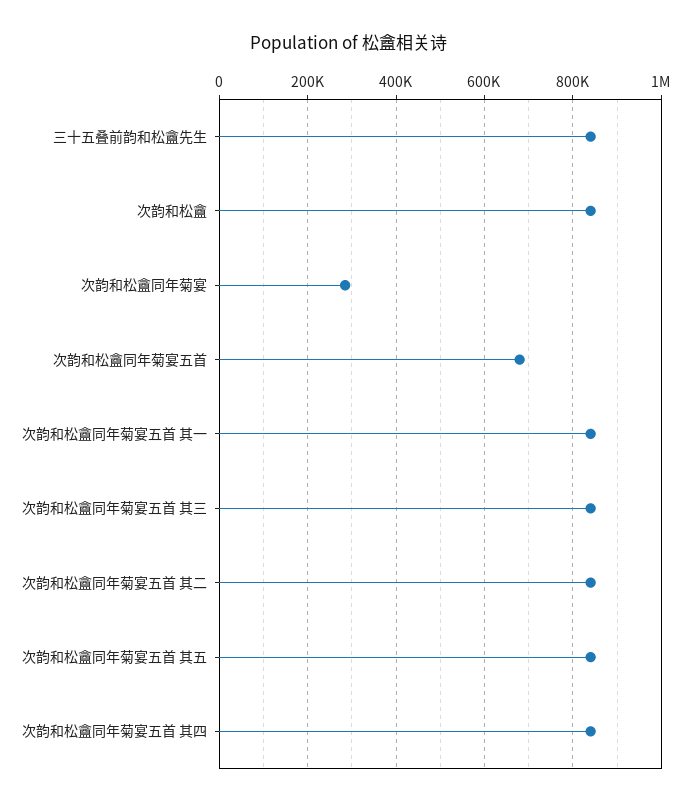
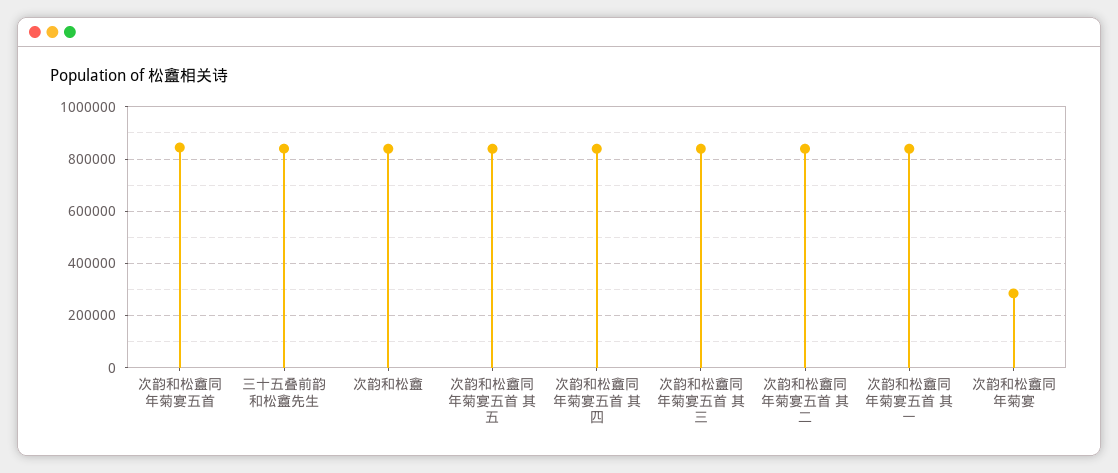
  {
    "三十五叠前韵和松盦先生": 840000,
    "次韵和松盦": 840000,
    "次韵和松盦同年菊宴": 280000,
-   "次韵和松盦同年菊宴五首": 680000,
+   "次韵和松盦同年菊宴五首": 850000,
    "次韵和松盦同年菊宴五首 其一": 840000,
    "次韵和松盦同年菊宴五首 其三": 840000,
    "次韵和松盦同年菊宴五首 其二": 840000,
    "次韵和松盦同年菊宴五首 其五": 840000,
    "次韵和松盦同年菊宴五首 其四": 840000
  }

